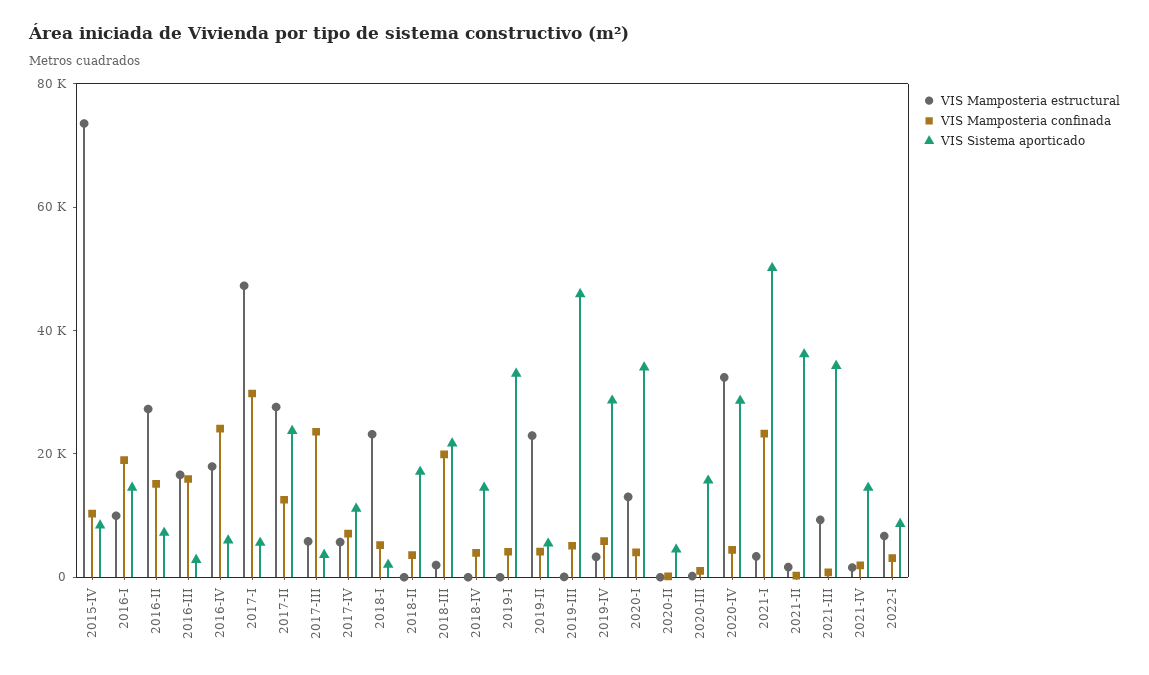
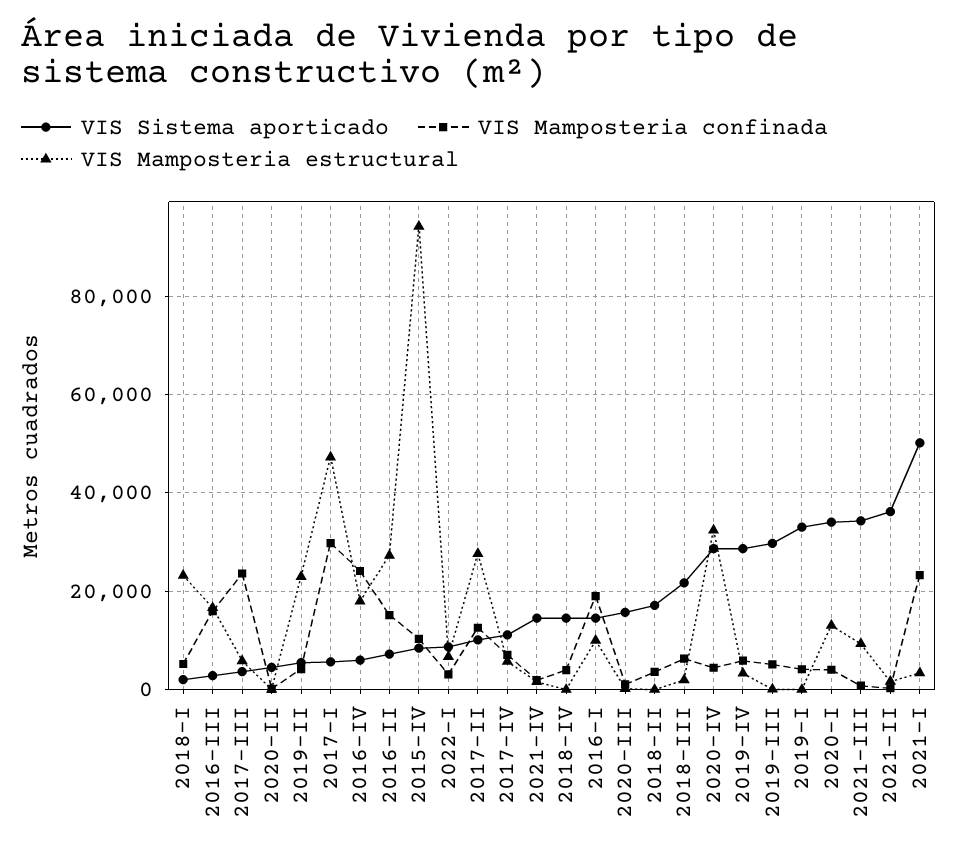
  {
    "VIS Mamposteria estructural": {
-     "2015-IV": 75000,
+     "2015-IV": 94000,
      "2016-I": 10000,
      "2016-II": 28000,
      "2016-III": 16000,
      "2016-IV": 18000,
      "2017-I": 48000,
      "2017-II": 28000,
      "2017-III": 6000,
      "2017-IV": 6000,
      "2018-I": 24000,
      "2018-II": 0,
      "2018-III": 2000,
      "2018-IV": 0,
      "2019-I": 0,
      "2019-II": 22000,
      "2019-III": 0,
      "2019-IV": 4000,
      "2020-I": 14000,
      "2020-II": 0,
      "2020-III": 0,
      "2020-IV": 32000,
      "2021-I": 4000,
      "2021-II": 2000,
      "2021-III": 10000,
      "2021-IV": 2000,
      "2022-I": 6000
    },
    "VIS Mamposteria confinada": {
      "2015-IV": 10000,
      "2016-I": 18000,
      "2016-II": 16000,
      "2016-III": 16000,
      "2016-IV": 24000,
      "2017-I": 30000,
      "2017-II": 12000,
      "2017-III": 24000,
      "2017-IV": 8000,
      "2018-I": 6000,
      "2018-II": 4000,
-     "2018-III": 20000,
+     "2018-III": 6000,
      "2018-IV": 4000,
      "2019-I": 4000,
      "2019-II": 4000,
      "2019-III": 6000,
      "2019-IV": 6000,
      "2020-I": 4000,
      "2020-II": 0,
      "2020-III": 2000,
      "2020-IV": 4000,
      "2021-I": 24000,
      "2021-II": 0,
      "2021-III": 0,
      "2021-IV": 2000,
      "2022-I": 4000
    },
    "VIS Sistema aporticado": {
      "2015-IV": 8000,
      "2016-I": 14000,
      "2016-II": 8000,
      "2016-III": 2000,
      "2016-IV": 6000,
      "2017-I": 6000,
-     "2017-II": 25000,
+     "2017-II": 10000,
      "2017-III": 4000,
      "2017-IV": 12000,
      "2018-I": 2000,
      "2018-II": 18000,
      "2018-III": 22000,
      "2018-IV": 14000,
      "2019-I": 34000,
      "2019-II": 6000,
-     "2019-III": 45000,
+     "2019-III": 30000,
      "2019-IV": 28000,
      "2020-I": 34000,
      "2020-II": 4000,
      "2020-III": 16000,
      "2020-IV": 28000,
      "2021-I": 50000,
      "2021-II": 36000,
      "2021-III": 34000,
      "2021-IV": 14000,
      "2022-I": 8000
    }
  }

